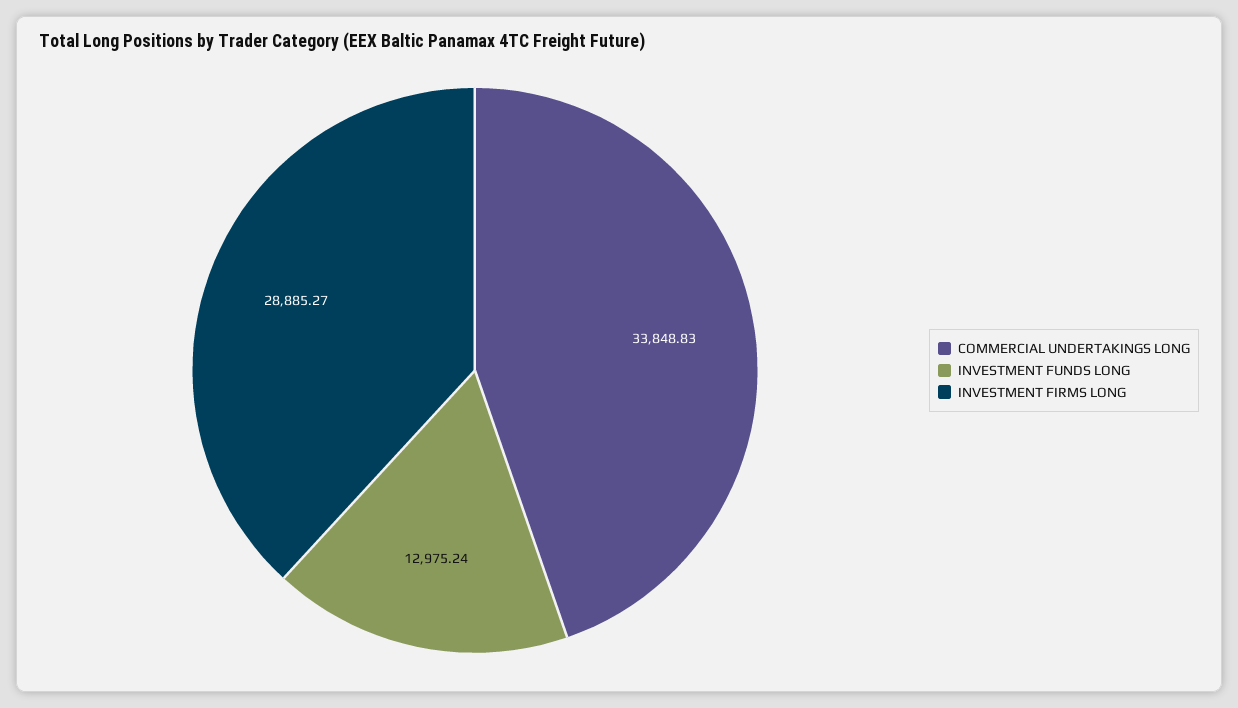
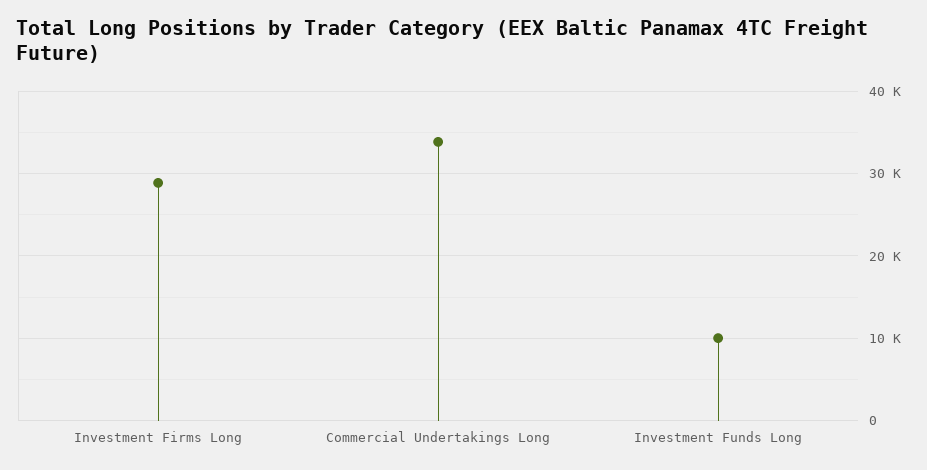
  {
    "COMMERCIAL UNDERTAKINGS LONG": 33848.83,
-   "INVESTMENT FUNDS LONG": 12975.24,
+   "INVESTMENT FUNDS LONG": 10000,
    "INVESTMENT FIRMS LONG": 28885.27
  }

